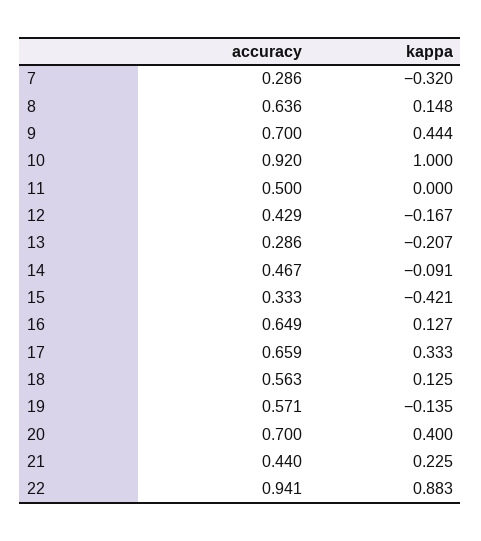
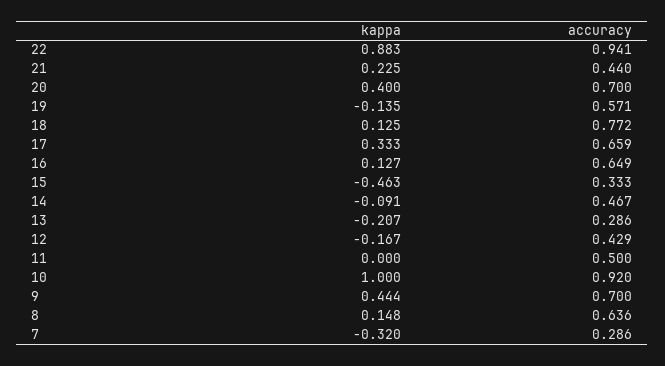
  {
    "accuracy": {
      "7": 0.286,
      "8": 0.636,
      "9": 0.7,
      "10": 0.92,
      "11": 0.5,
      "12": 0.429,
      "13": 0.286,
      "14": 0.467,
      "15": 0.333,
      "16": 0.649,
      "17": 0.659,
-     "18": 0.563,
+     "18": 0.772,
      "19": 0.571,
      "20": 0.7,
      "21": 0.44,
      "22": 0.941
    },
    "kappa": {
      "7": -0.32,
      "8": 0.148,
      "9": 0.444,
      "10": 1,
      "11": 0,
      "12": -0.167,
      "13": -0.207,
      "14": -0.091,
-     "15": -0.421,
+     "15": -0.463,
      "16": 0.127,
      "17": 0.333,
      "18": 0.125,
      "19": -0.135,
      "20": 0.4,
      "21": 0.225,
      "22": 0.883
    }
  }

